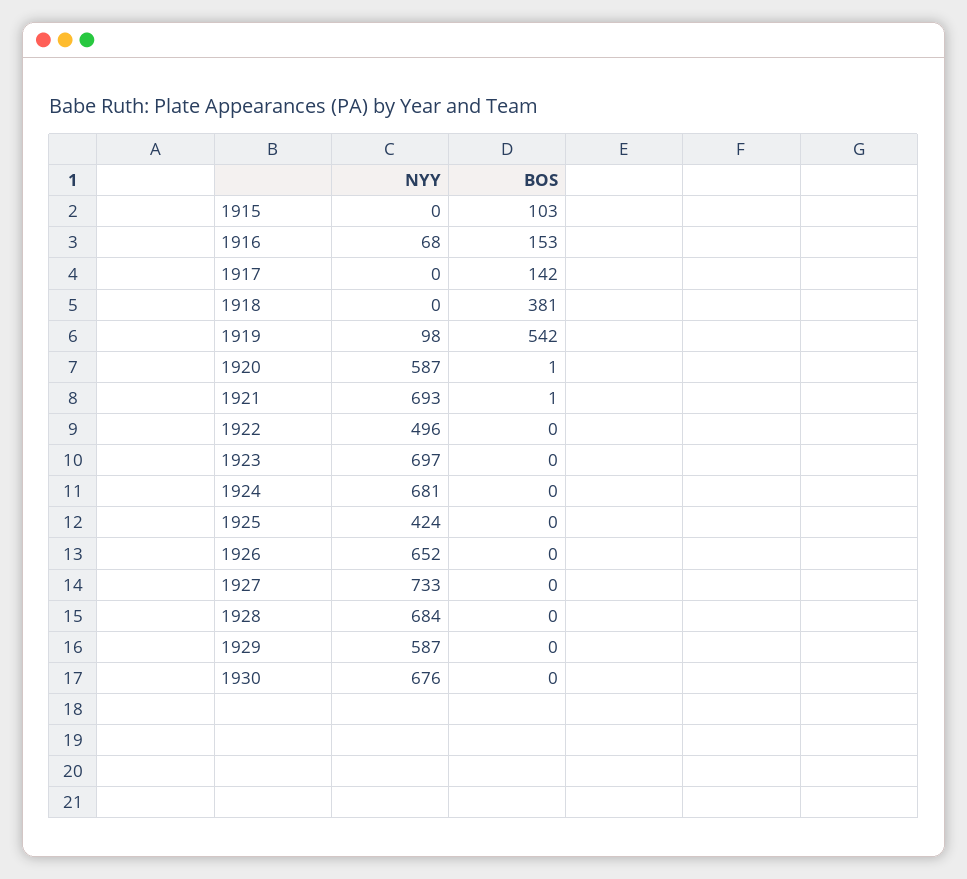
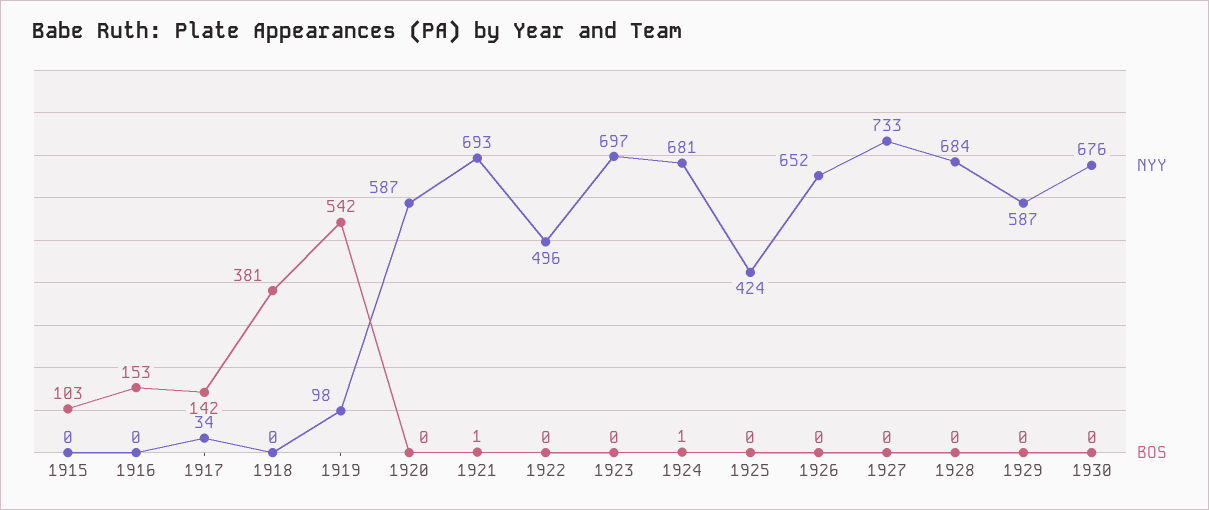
  {
    "NYY": {
      "1915": 0,
-     "1916": 68,
+     "1916": 0,
-     "1917": 0,
+     "1917": 34,
      "1918": 0,
      "1919": 98,
      "1920": 587,
      "1921": 693,
      "1922": 496,
      "1923": 697,
      "1924": 681,
      "1925": 424,
      "1926": 652,
      "1927": 733,
      "1928": 684,
      "1929": 587,
      "1930": 676
    },
    "BOS": {
      "1915": 103,
      "1916": 153,
      "1917": 142,
      "1918": 381,
      "1919": 542,
-     "1920": 1,
+     "1920": 0,
      "1921": 1,
      "1922": 0,
      "1923": 0,
-     "1924": 0,
+     "1924": 1,
      "1925": 0,
      "1926": 0,
      "1927": 0,
      "1928": 0,
      "1929": 0,
      "1930": 0
    }
  }

